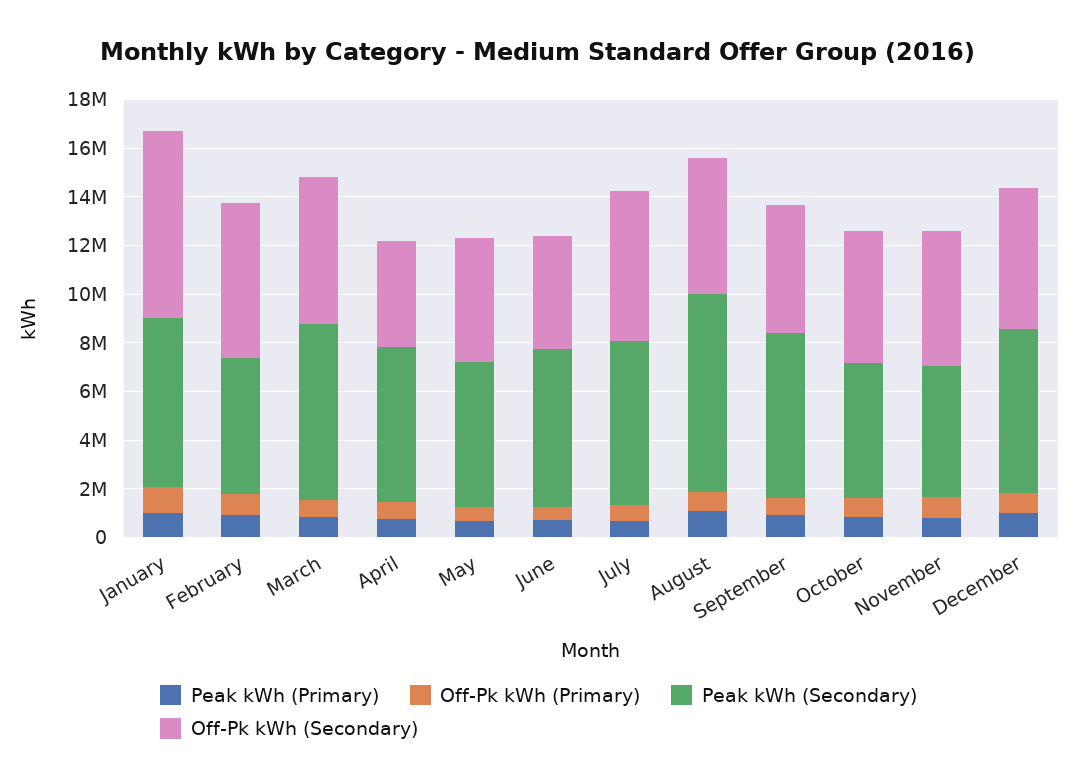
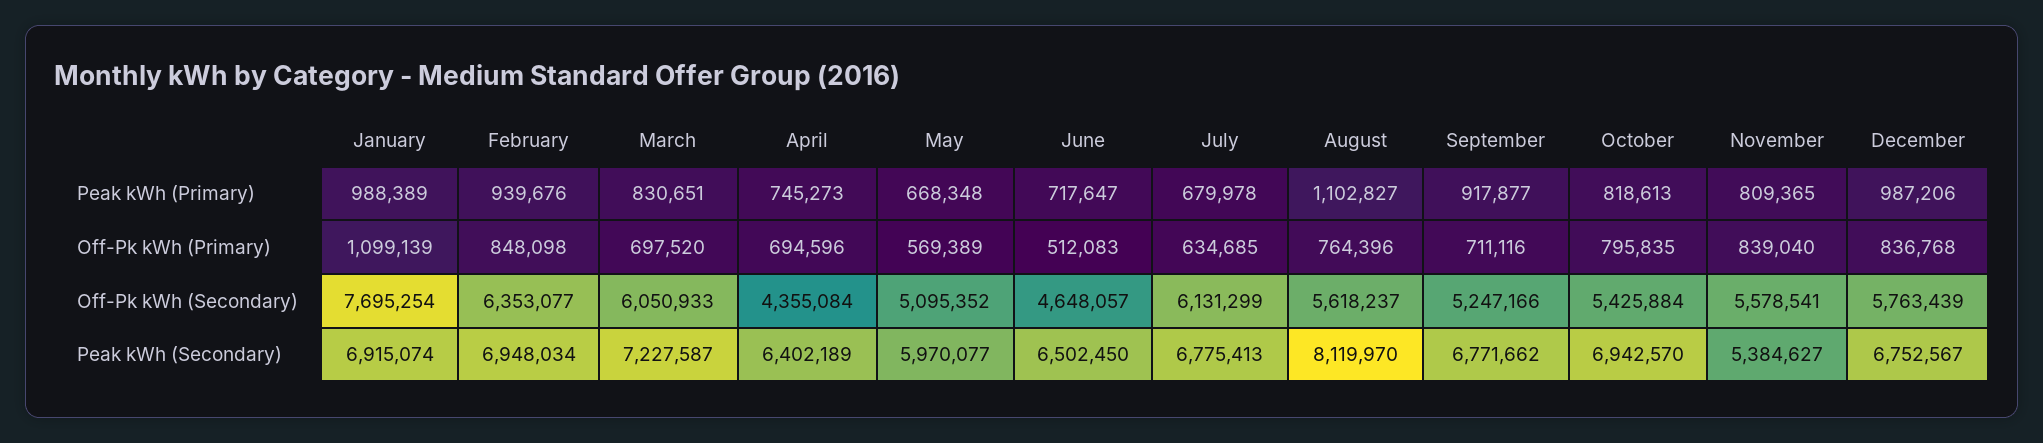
  {
    "Peak kWh (Primary)": {
      "January": 988389,
      "February": 939676,
      "March": 830651,
      "April": 745273,
      "May": 668348,
      "June": 717647,
      "July": 679978,
      "August": 1102827,
      "September": 917877,
      "October": 818613,
      "November": 809365,
      "December": 987206
    },
    "Off-Pk kWh (Primary)": {
      "January": 1099139,
      "February": 848098,
      "March": 697520,
      "April": 694596,
      "May": 569389,
      "June": 512083,
      "July": 634685,
      "August": 764396,
      "September": 711116,
      "October": 795835,
      "November": 839040,
      "December": 836768
    },
    "Peak kWh (Secondary)": {
      "January": 6915074,
-     "February": 5500000,
+     "February": 6948034,
      "March": 7227587,
      "April": 6402189,
      "May": 5970077,
      "June": 6502450,
      "July": 6775413,
      "August": 8119970,
      "September": 6771662,
-     "October": 5500000,
+     "October": 6942570,
      "November": 5384627,
      "December": 6752567
    },
    "Off-Pk kWh (Secondary)": {
      "January": 7695254,
      "February": 6353077,
      "March": 6050933,
      "April": 4355084,
      "May": 5095352,
      "June": 4648057,
      "July": 6131299,
      "August": 5618237,
      "September": 5247166,
      "October": 5425884,
      "November": 5578541,
      "December": 5763439
    }
  }

